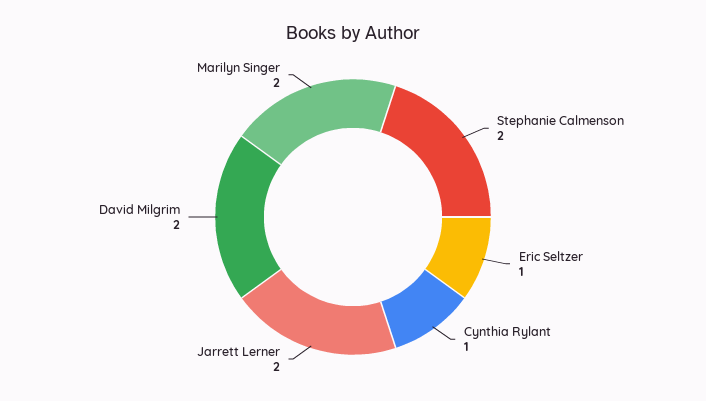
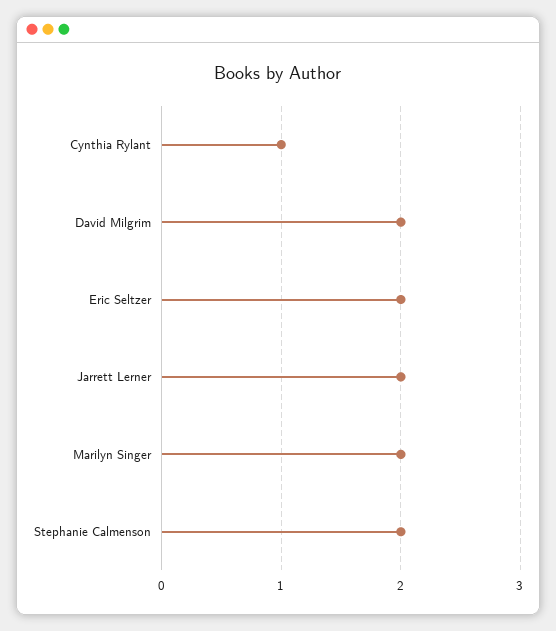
  {
    "Stephanie Calmenson": 2,
-   "Eric Seltzer": 1,
+   "Eric Seltzer": 2,
    "Cynthia Rylant": 1,
    "Jarrett Lerner": 2,
    "David Milgrim": 2,
    "Marilyn Singer": 2
  }

